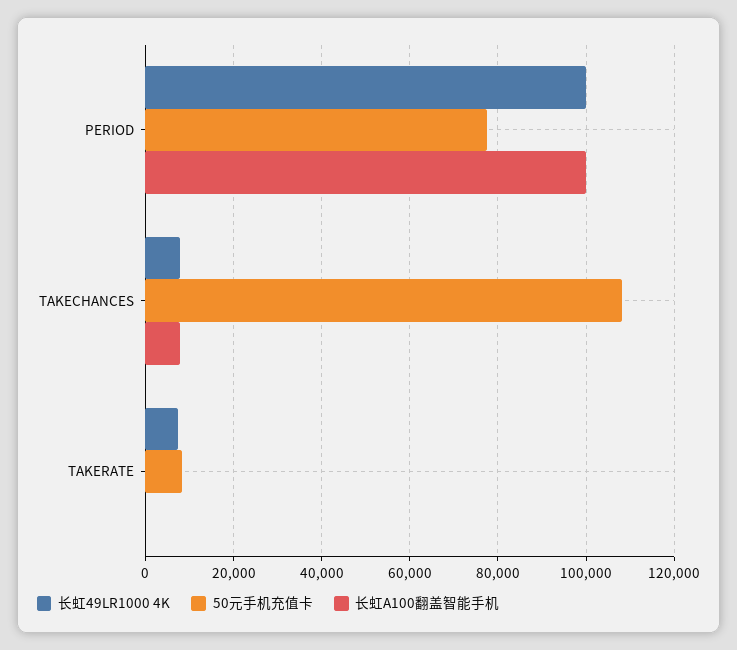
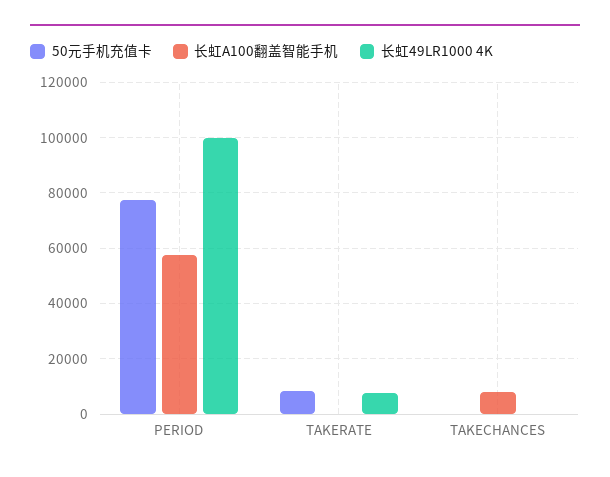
  {
    "长虹49LR1000 4K": {
      "PERIOD": 100000,
-     "TAKECHANCES": 8000,
+     "TAKECHANCES": 0,
      "TAKERATE": 8000
    },
    "50元手机充值卡": {
      "PERIOD": 78000,
-     "TAKECHANCES": 108000,
+     "TAKECHANCES": 0,
      "TAKERATE": 8000
    },
    "长虹A100翻盖智能手机": {
-     "PERIOD": 100000,
+     "PERIOD": 57500,
      "TAKECHANCES": 8000,
      "TAKERATE": 0
    }
  }

